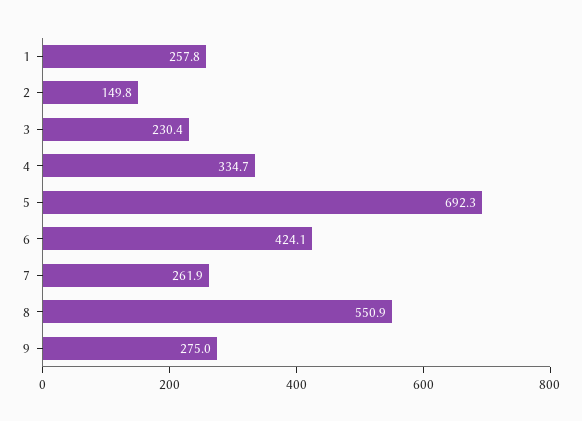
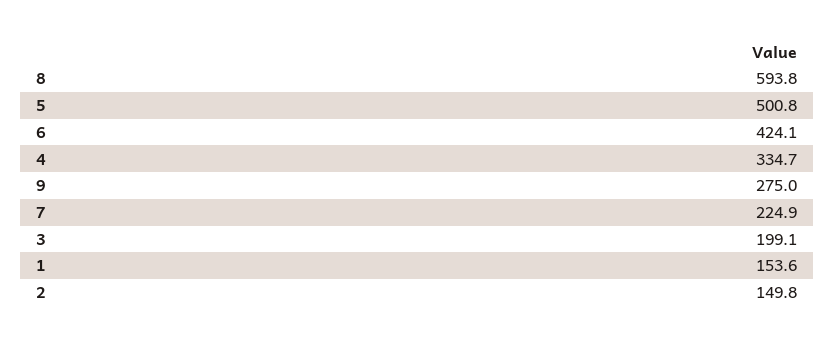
  {
-   "1": 257.8,
+   "1": 153.6,
    "2": 149.8,
-   "3": 230.4,
+   "3": 199.1,
    "4": 334.7,
-   "5": 692.3,
+   "5": 500.8,
    "6": 424.1,
-   "7": 261.9,
+   "7": 224.9,
-   "8": 550.9,
+   "8": 593.8,
    "9": 275
  }

